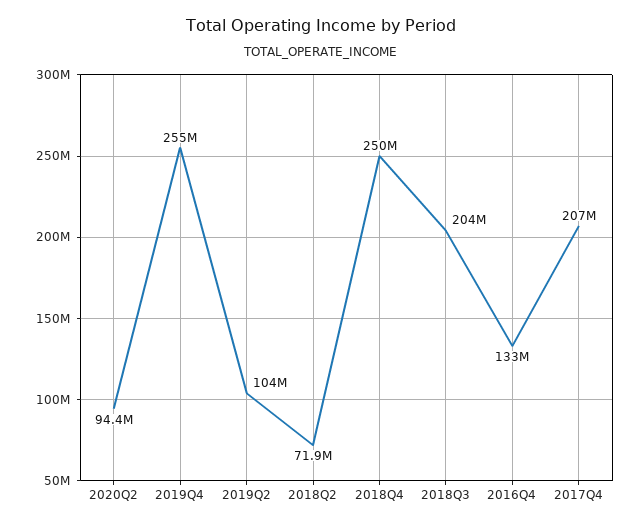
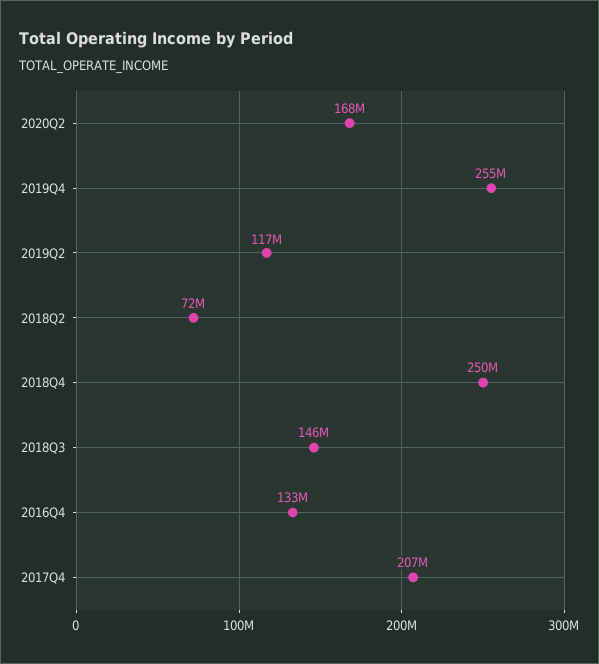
  {
-   "2020Q2": 94400000,
+   "2020Q2": 168000000,
    "2019Q4": 255000000,
-   "2019Q2": 104000000,
+   "2019Q2": 117000000,
    "2018Q2": 71900000,
    "2018Q4": 250000000,
-   "2018Q3": 204000000,
+   "2018Q3": 146000000,
    "2016Q4": 133000000,
    "2017Q4": 207000000
  }

